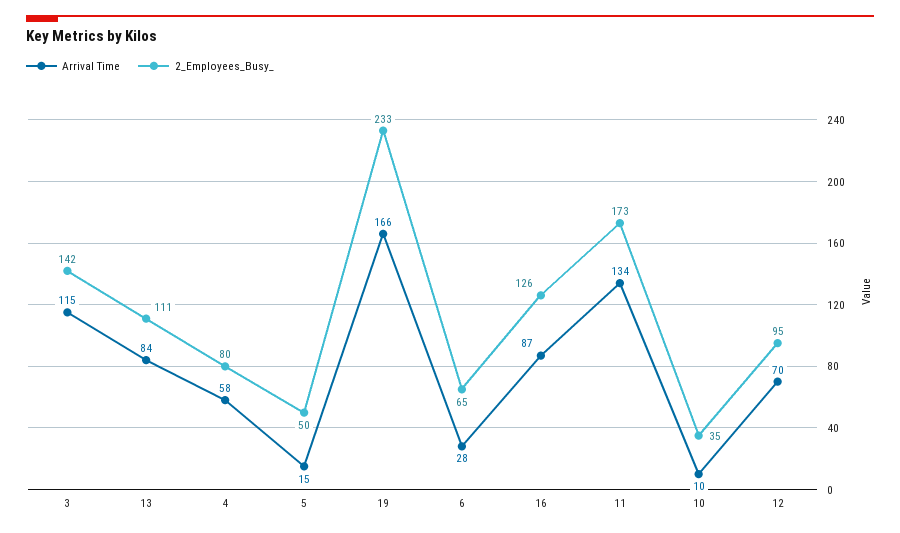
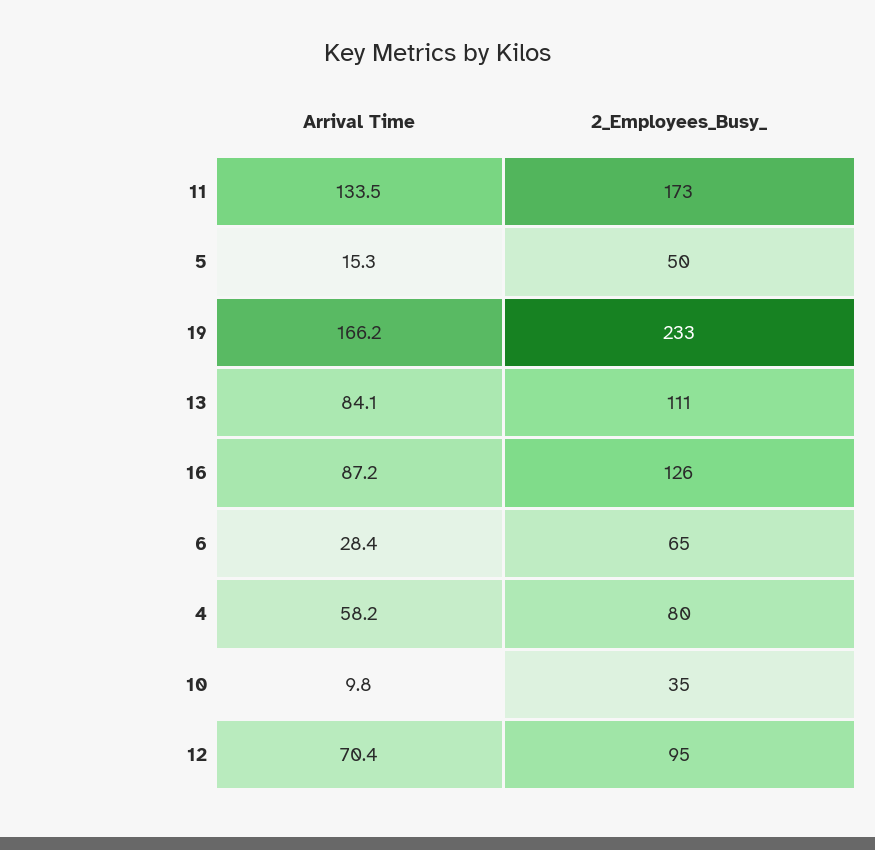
  {
    "Arrival Time": {
-     "3": 115,
      "13": 84.1,
      "4": 58.2,
      "5": 15.3,
      "19": 166.2,
      "6": 28.4,
      "16": 87.2,
      "11": 133.5,
      "10": 9.8,
      "12": 70.4
    },
    "2_Employees_Busy_": {
-     "3": 142,
      "13": 111,
      "4": 80,
      "5": 50,
      "19": 233,
      "6": 65,
      "16": 126,
      "11": 173,
      "10": 35,
      "12": 95
    }
  }

